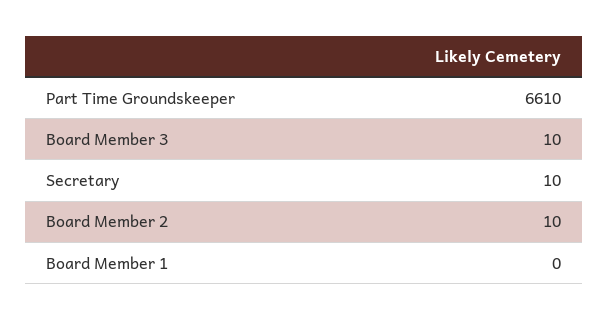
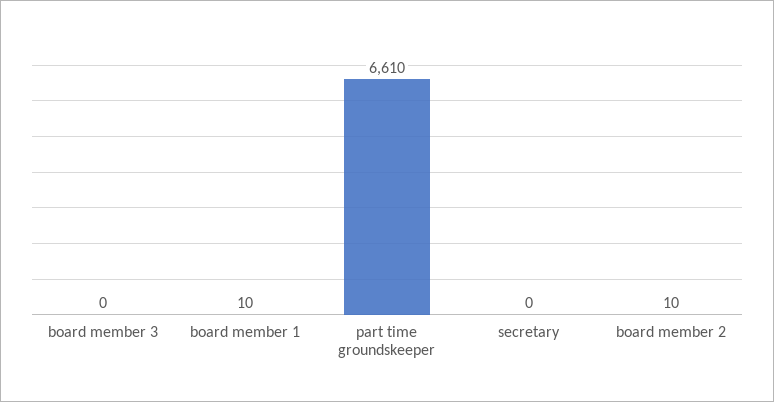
  {
    "Part Time Groundskeeper": 6610,
-   "Board Member 3": 10,
+   "Board Member 3": 0,
-   "Secretary": 10,
+   "Secretary": 0,
    "Board Member 2": 10,
-   "Board Member 1": 0
+   "Board Member 1": 10
  }

